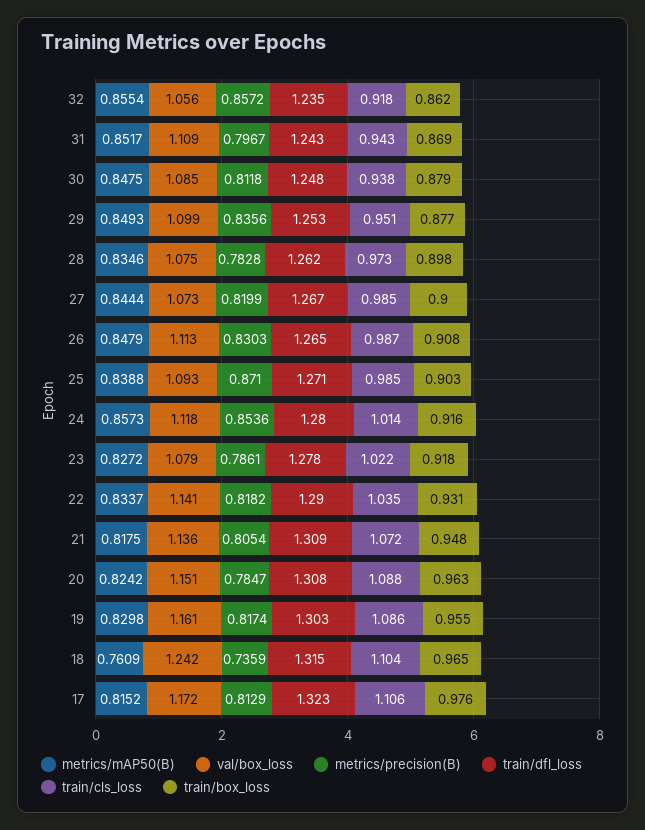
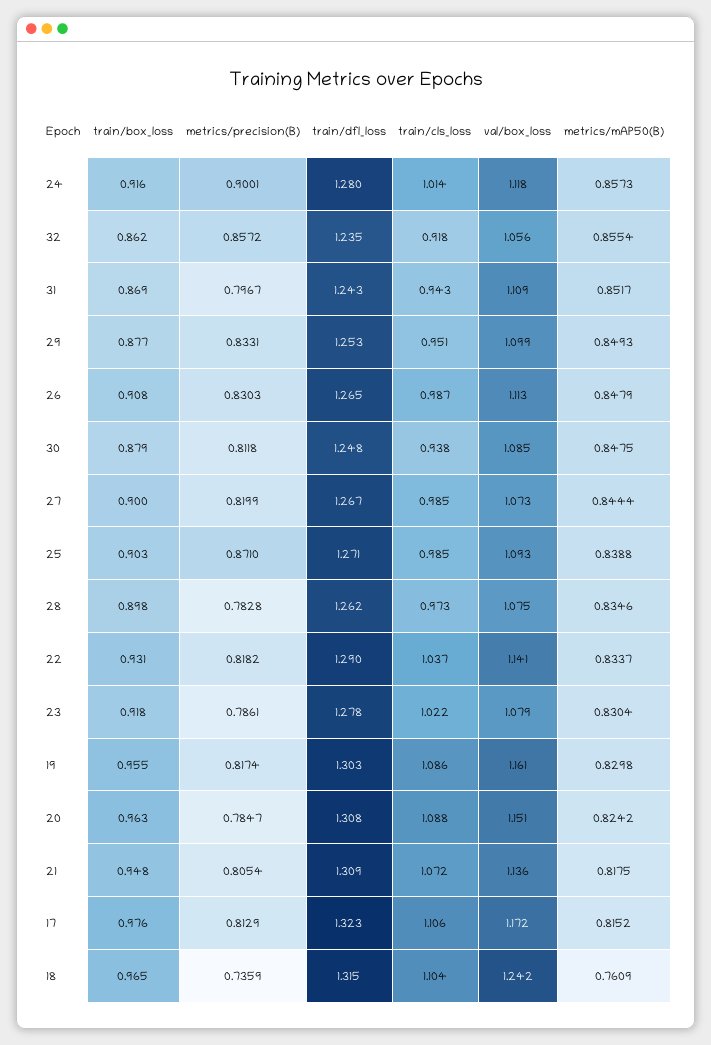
  {
    "metrics/mAP50(B)": {
      "32": 0.8554,
      "31": 0.8517,
      "30": 0.8475,
      "29": 0.8493,
      "28": 0.8346,
      "27": 0.8444,
      "26": 0.8479,
      "25": 0.8388,
      "24": 0.8573,
-     "23": 0.8272,
+     "23": 0.8304,
      "22": 0.8337,
      "21": 0.8175,
      "20": 0.8242,
      "19": 0.8298,
      "18": 0.7609,
      "17": 0.8152
    },
    "val/box_loss": {
      "32": 1.056,
      "31": 1.109,
      "30": 1.085,
      "29": 1.099,
      "28": 1.075,
      "27": 1.073,
      "26": 1.113,
      "25": 1.093,
      "24": 1.118,
      "23": 1.079,
      "22": 1.141,
      "21": 1.136,
      "20": 1.151,
      "19": 1.161,
      "18": 1.242,
      "17": 1.172
    },
    "metrics/precision(B)": {
      "32": 0.8572,
      "31": 0.7967,
      "30": 0.8118,
-     "29": 0.8356,
+     "29": 0.8331,
      "28": 0.7828,
      "27": 0.8199,
      "26": 0.8303,
      "25": 0.871,
-     "24": 0.8536,
+     "24": 0.9001,
      "23": 0.7861,
      "22": 0.8182,
      "21": 0.8054,
      "20": 0.7847,
      "19": 0.8174,
      "18": 0.7359,
      "17": 0.8129
    },
    "train/dfl_loss": {
      "32": 1.235,
      "31": 1.243,
      "30": 1.248,
      "29": 1.253,
      "28": 1.262,
      "27": 1.267,
      "26": 1.265,
      "25": 1.271,
      "24": 1.28,
      "23": 1.278,
      "22": 1.29,
      "21": 1.309,
      "20": 1.308,
      "19": 1.303,
      "18": 1.315,
      "17": 1.323
    },
    "train/cls_loss": {
      "32": 0.918,
      "31": 0.943,
      "30": 0.938,
      "29": 0.951,
      "28": 0.973,
      "27": 0.985,
      "26": 0.987,
      "25": 0.985,
      "24": 1.014,
      "23": 1.022,
-     "22": 1.035,
+     "22": 1.037,
      "21": 1.072,
      "20": 1.088,
      "19": 1.086,
      "18": 1.104,
      "17": 1.106
    },
    "train/box_loss": {
      "32": 0.862,
      "31": 0.869,
      "30": 0.879,
      "29": 0.877,
      "28": 0.898,
      "27": 0.9,
      "26": 0.908,
      "25": 0.903,
      "24": 0.916,
      "23": 0.918,
      "22": 0.931,
      "21": 0.948,
      "20": 0.963,
      "19": 0.955,
      "18": 0.965,
      "17": 0.976
    }
  }

